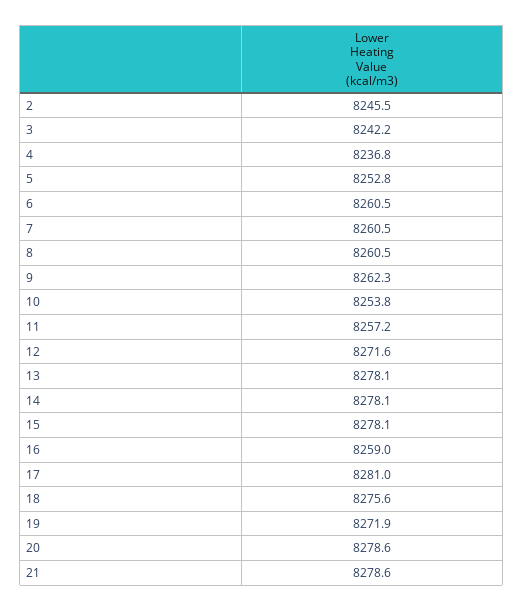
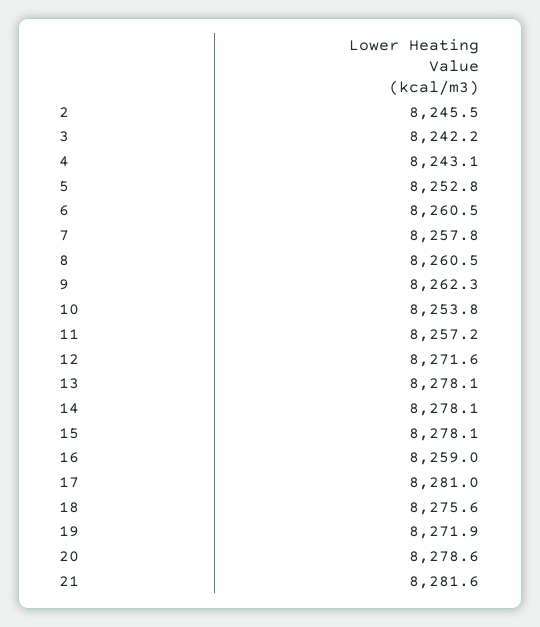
  {
    "2": 8245.5,
    "3": 8242.2,
-   "4": 8236.8,
+   "4": 8243.1,
    "5": 8252.8,
    "6": 8260.5,
-   "7": 8260.5,
+   "7": 8257.8,
    "8": 8260.5,
    "9": 8262.3,
    "10": 8253.8,
    "11": 8257.2,
    "12": 8271.6,
    "13": 8278.1,
    "14": 8278.1,
    "15": 8278.1,
    "16": 8259,
    "17": 8281,
    "18": 8275.6,
    "19": 8271.9,
    "20": 8278.6,
-   "21": 8278.6
+   "21": 8281.6
  }

